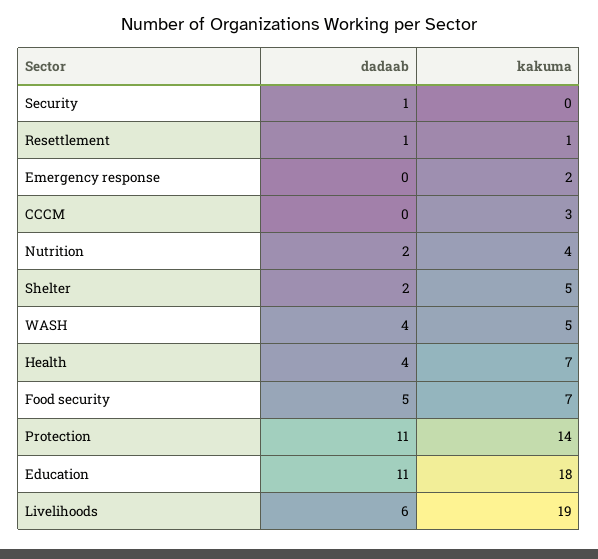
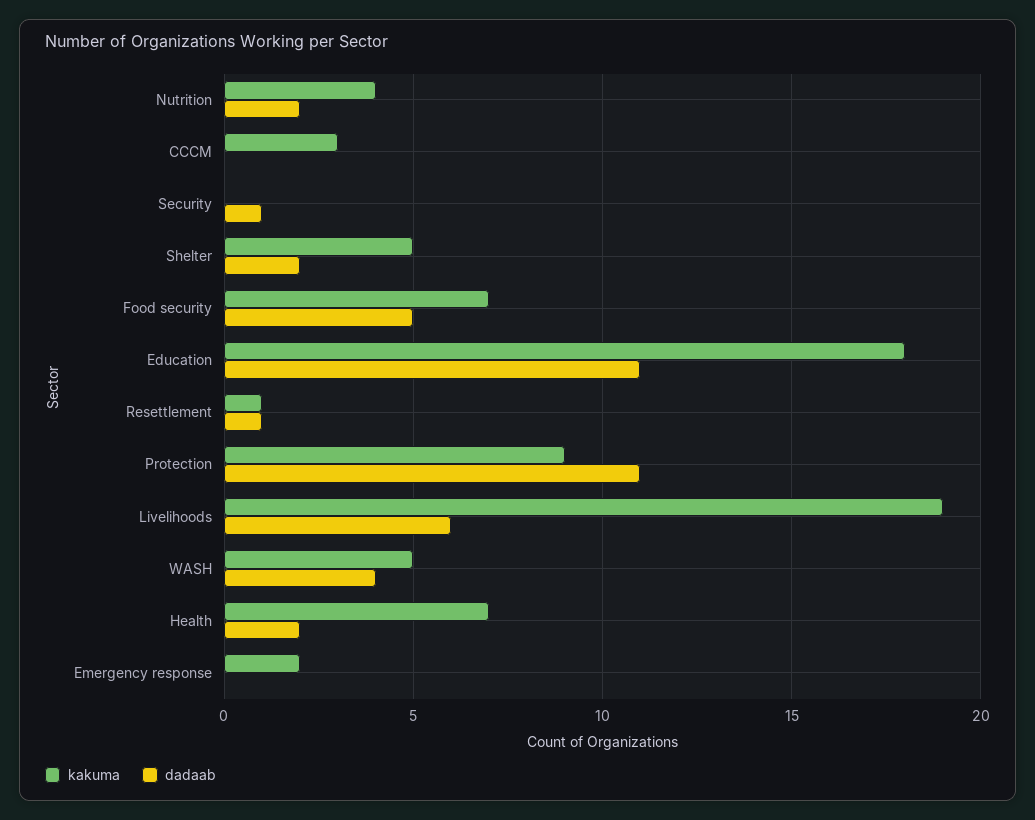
  {
    "dadaab": {
      "Security": 1,
      "Resettlement": 1,
      "Emergency response": 0,
      "CCCM": 0,
      "Nutrition": 2,
      "Shelter": 2,
      "WASH": 4,
-     "Health": 4,
+     "Health": 2,
      "Food security": 5,
      "Protection": 11,
      "Education": 11,
      "Livelihoods": 6
    },
    "kakuma": {
      "Security": 0,
      "Resettlement": 1,
      "Emergency response": 2,
      "CCCM": 3,
      "Nutrition": 4,
      "Shelter": 5,
      "WASH": 5,
      "Health": 7,
      "Food security": 7,
-     "Protection": 14,
+     "Protection": 9,
      "Education": 18,
      "Livelihoods": 19
    }
  }

